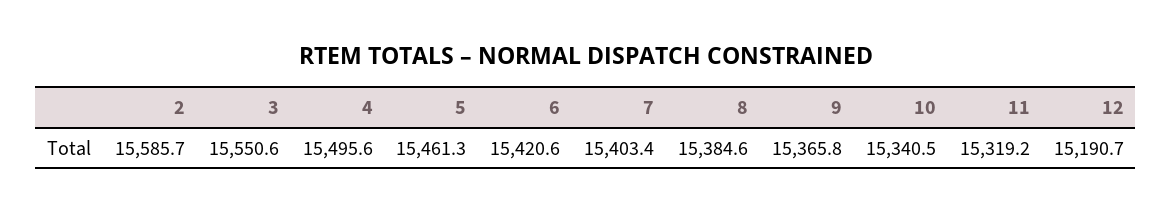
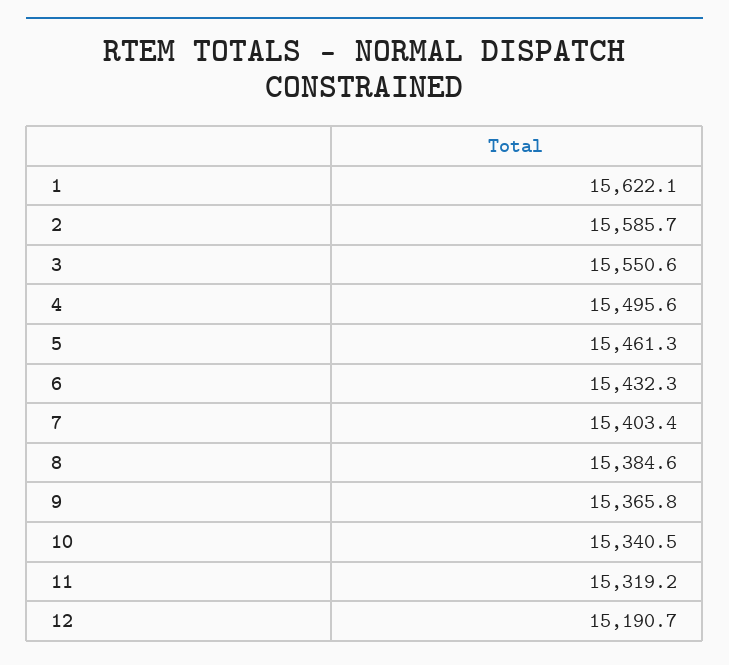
  {
    "2": 15585.7,
    "3": 15550.6,
    "4": 15495.6,
    "5": 15461.3,
-   "6": 15420.6,
+   "6": 15432.3,
    "7": 15403.4,
    "8": 15384.6,
    "9": 15365.8,
    "10": 15340.5,
    "11": 15319.2,
-   "12": 15190.7
+   "12": 15190.7,
+   "1": 15622.1
  }

